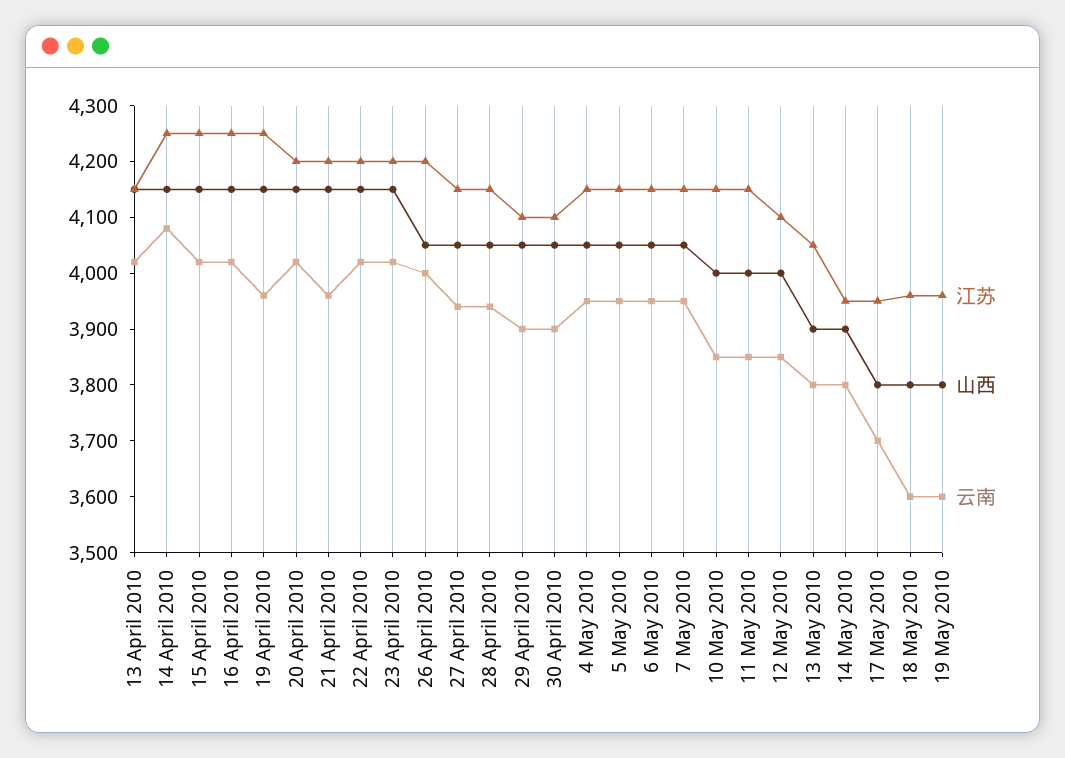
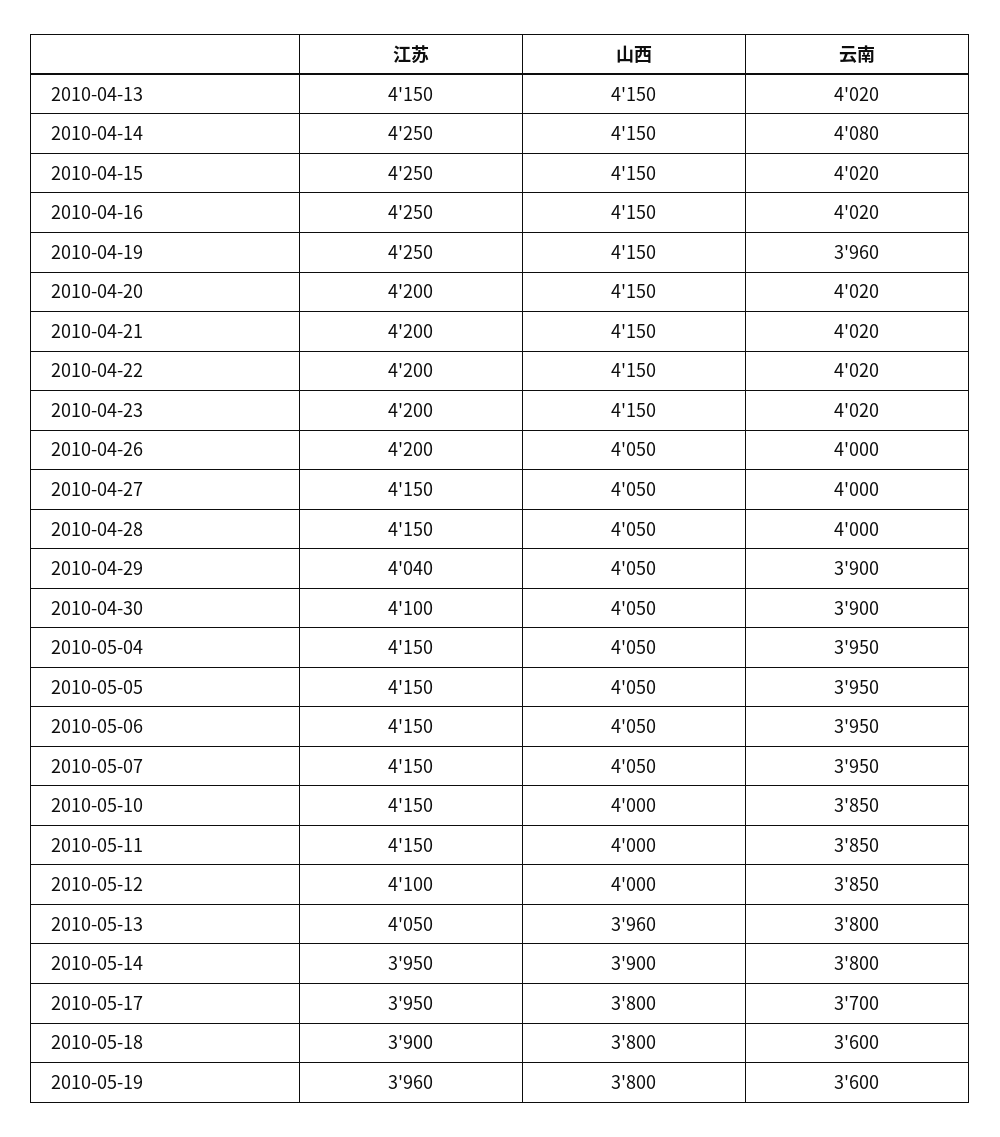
  {
    "江苏": {
      "13 April 2010": 4150,
      "14 April 2010": 4250,
      "15 April 2010": 4250,
      "16 April 2010": 4250,
      "19 April 2010": 4250,
      "20 April 2010": 4200,
      "21 April 2010": 4200,
      "22 April 2010": 4200,
      "23 April 2010": 4200,
      "26 April 2010": 4200,
      "27 April 2010": 4150,
      "28 April 2010": 4150,
-     "29 April 2010": 4100,
+     "29 April 2010": 4040,
      "30 April 2010": 4100,
      "4 May 2010": 4150,
      "5 May 2010": 4150,
      "6 May 2010": 4150,
      "7 May 2010": 4150,
      "10 May 2010": 4150,
      "11 May 2010": 4150,
      "12 May 2010": 4100,
      "13 May 2010": 4050,
      "14 May 2010": 3950,
      "17 May 2010": 3950,
-     "18 May 2010": 3960,
+     "18 May 2010": 3900,
      "19 May 2010": 3960
    },
    "山西": {
      "13 April 2010": 4150,
      "14 April 2010": 4150,
      "15 April 2010": 4150,
      "16 April 2010": 4150,
      "19 April 2010": 4150,
      "20 April 2010": 4150,
      "21 April 2010": 4150,
      "22 April 2010": 4150,
      "23 April 2010": 4150,
      "26 April 2010": 4050,
      "27 April 2010": 4050,
      "28 April 2010": 4050,
      "29 April 2010": 4050,
      "30 April 2010": 4050,
      "4 May 2010": 4050,
      "5 May 2010": 4050,
      "6 May 2010": 4050,
      "7 May 2010": 4050,
      "10 May 2010": 4000,
      "11 May 2010": 4000,
      "12 May 2010": 4000,
-     "13 May 2010": 3900,
+     "13 May 2010": 3960,
      "14 May 2010": 3900,
      "17 May 2010": 3800,
      "18 May 2010": 3800,
      "19 May 2010": 3800
    },
    "云南": {
      "13 April 2010": 4020,
      "14 April 2010": 4080,
      "15 April 2010": 4020,
      "16 April 2010": 4020,
      "19 April 2010": 3960,
      "20 April 2010": 4020,
-     "21 April 2010": 3960,
+     "21 April 2010": 4020,
      "22 April 2010": 4020,
      "23 April 2010": 4020,
      "26 April 2010": 4000,
-     "27 April 2010": 3940,
+     "27 April 2010": 4000,
-     "28 April 2010": 3940,
+     "28 April 2010": 4000,
      "29 April 2010": 3900,
      "30 April 2010": 3900,
      "4 May 2010": 3950,
      "5 May 2010": 3950,
      "6 May 2010": 3950,
      "7 May 2010": 3950,
      "10 May 2010": 3850,
      "11 May 2010": 3850,
      "12 May 2010": 3850,
      "13 May 2010": 3800,
      "14 May 2010": 3800,
      "17 May 2010": 3700,
      "18 May 2010": 3600,
      "19 May 2010": 3600
    }
  }

